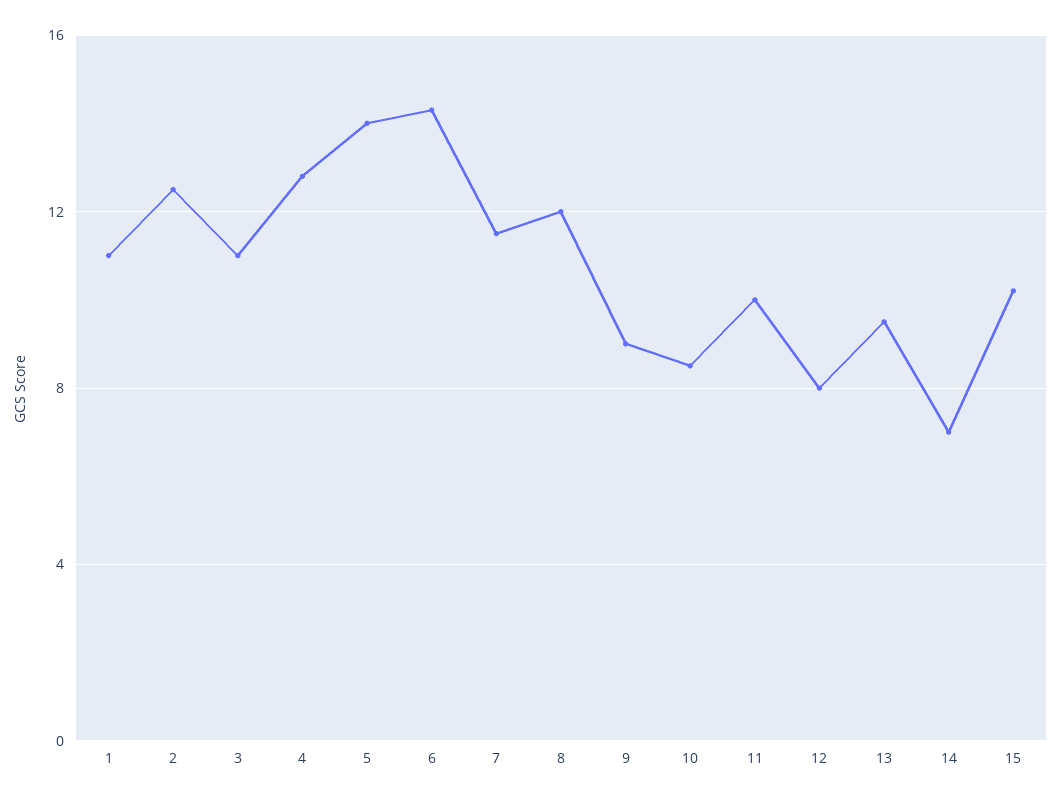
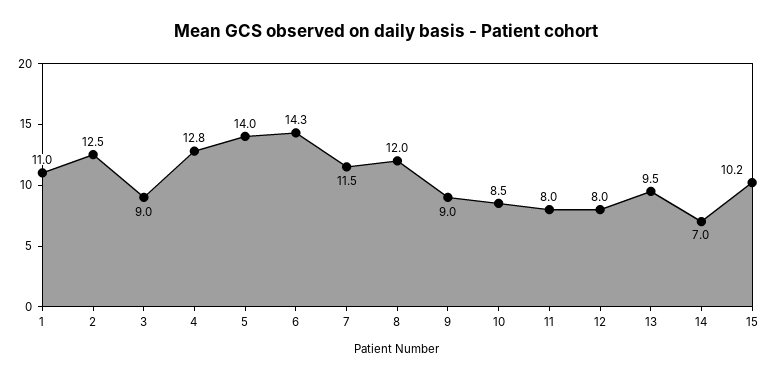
  {
    "1": 11,
    "2": 12.5,
-   "3": 11,
+   "3": 9,
    "4": 12.8,
    "5": 14,
    "6": 14.3,
    "7": 11.5,
    "8": 12,
    "9": 9,
    "10": 8.5,
-   "11": 10,
+   "11": 8,
    "12": 8,
    "13": 9.5,
    "14": 7,
    "15": 10.2
  }

